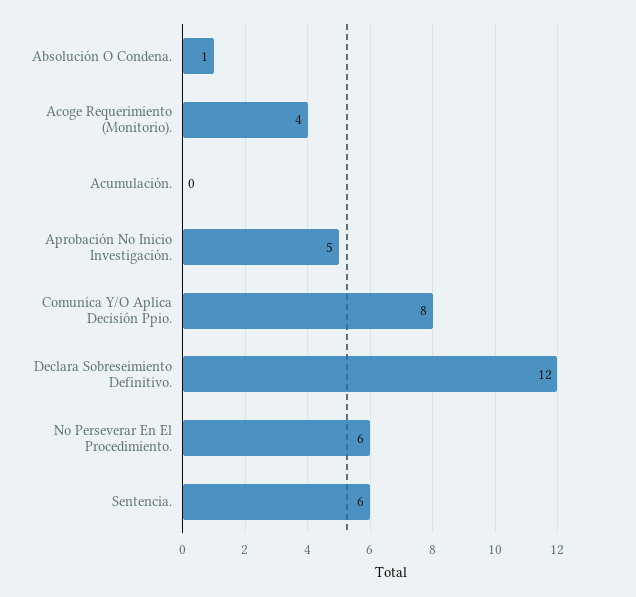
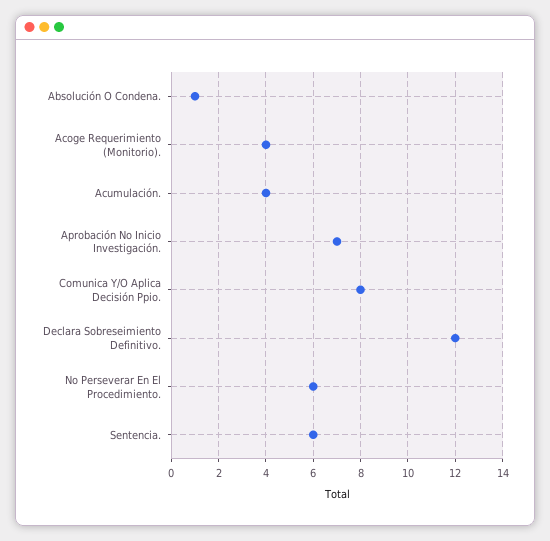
  {
    "Absolución O Condena.": 1,
    "Acoge Requerimiento (Monitorio).": 4,
-   "Acumulación.": 0,
+   "Acumulación.": 4,
-   "Aprobación No Inicio Investigación.": 5,
+   "Aprobación No Inicio Investigación.": 7,
    "Comunica Y/O Aplica Decisión Ppio.": 8,
    "Declara Sobreseimiento Definitivo.": 12,
    "No Perseverar En El Procedimiento.": 6,
    "Sentencia.": 6
  }

